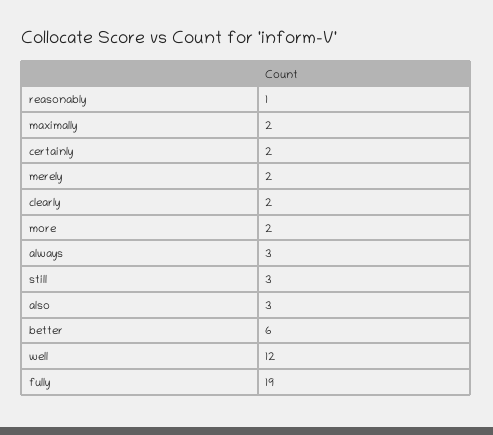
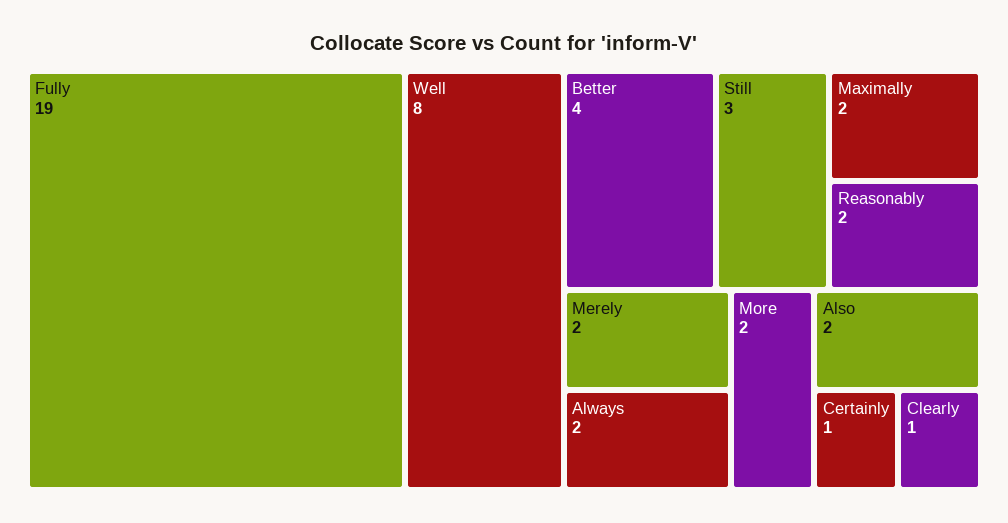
  {
-   "reasonably": 1,
+   "reasonably": 2,
    "maximally": 2,
-   "certainly": 2,
+   "certainly": 1,
    "merely": 2,
-   "clearly": 2,
+   "clearly": 1,
    "more": 2,
-   "always": 3,
+   "always": 2,
    "still": 3,
-   "also": 3,
+   "also": 2,
-   "better": 6,
+   "better": 4,
-   "well": 12,
+   "well": 8,
    "fully": 19
  }

